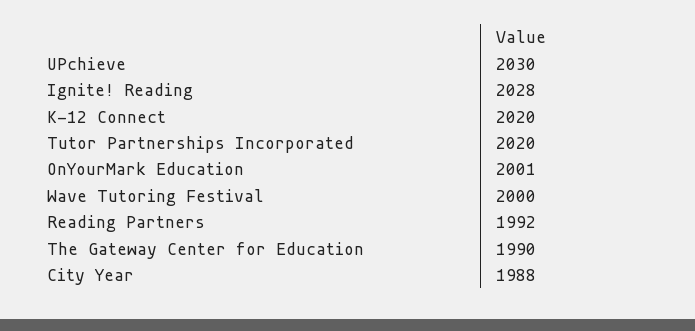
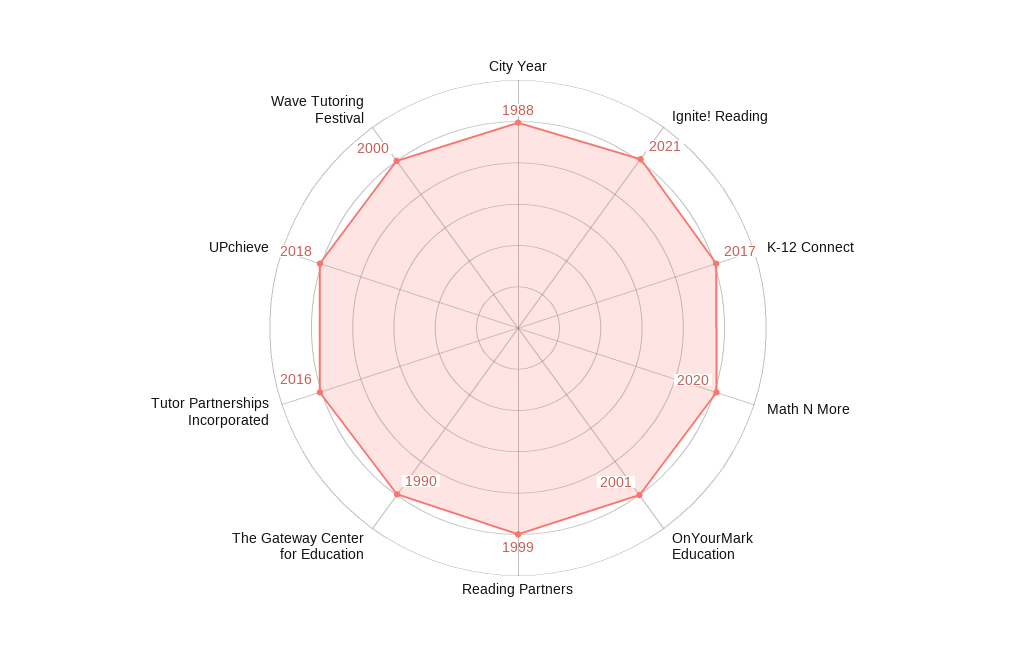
  {
-   "UPchieve": 2030,
+   "UPchieve": 2018,
-   "Ignite! Reading": 2028,
+   "Ignite! Reading": 2021,
-   "K-12 Connect": 2020,
+   "K-12 Connect": 2017,
-   "Tutor Partnerships Incorporated": 2020,
+   "Tutor Partnerships Incorporated": 2016,
    "OnYourMark Education": 2001,
    "Wave Tutoring Festival": 2000,
-   "Reading Partners": 1992,
+   "Reading Partners": 1999,
    "The Gateway Center for Education": 1990,
-   "City Year": 1988
+   "City Year": 1988,
+   "Math N More": 2020
  }

